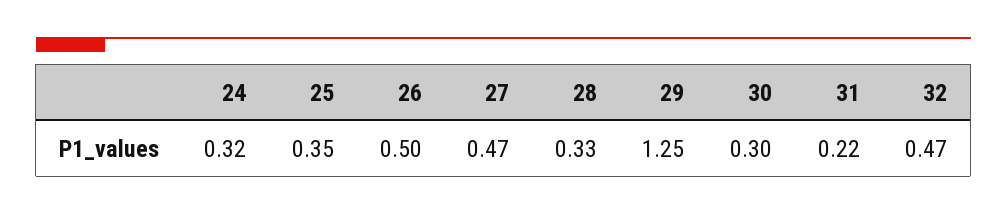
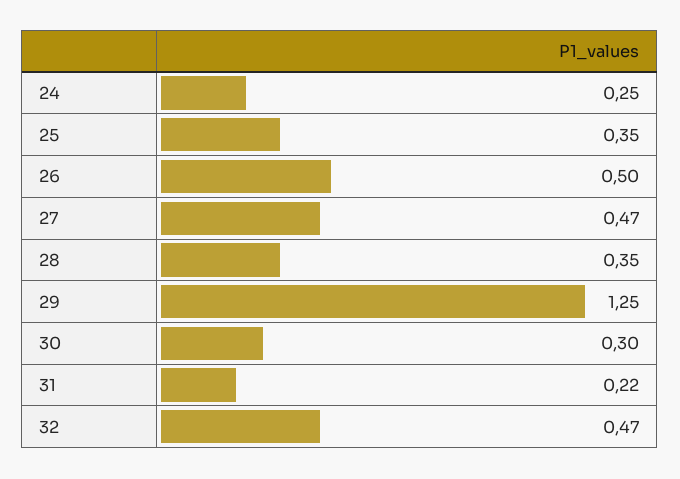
  {
-   "24": 0.32,
+   "24": 0.25,
    "25": 0.35,
    "26": 0.5,
    "27": 0.47,
-   "28": 0.33,
+   "28": 0.35,
    "29": 1.25,
    "30": 0.3,
    "31": 0.22,
    "32": 0.47
  }

